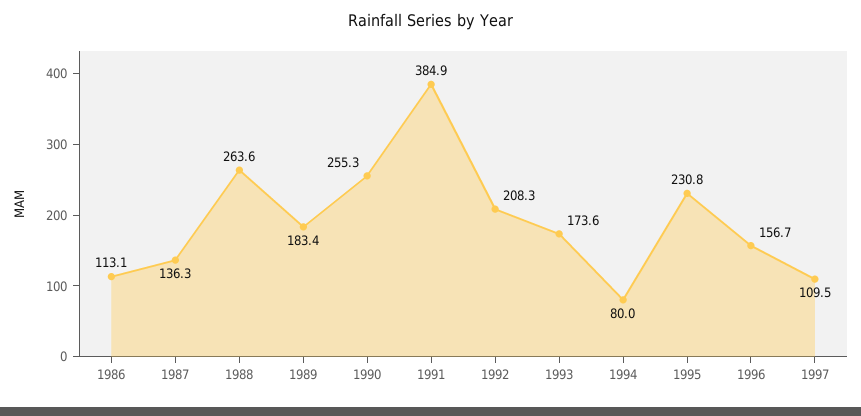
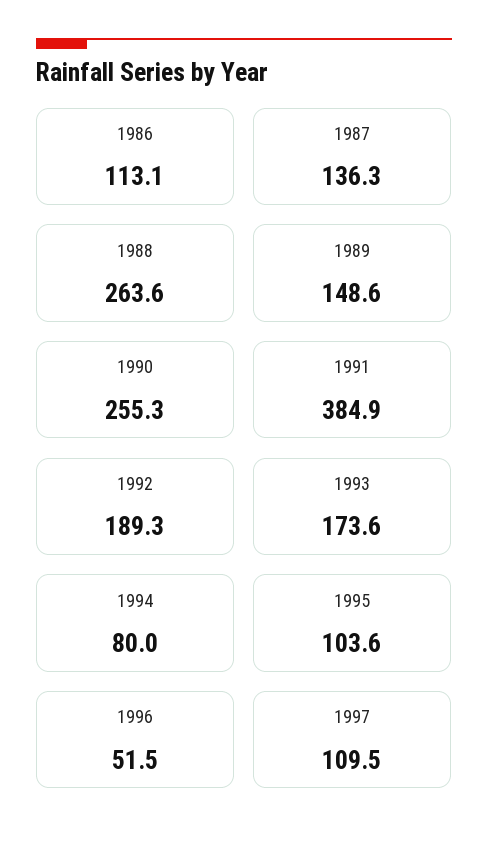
  {
    "1986": 113.1,
    "1987": 136.3,
    "1988": 263.6,
-   "1989": 183.4,
+   "1989": 148.6,
    "1990": 255.3,
    "1991": 384.9,
-   "1992": 208.3,
+   "1992": 189.3,
    "1993": 173.6,
    "1994": 80,
-   "1995": 230.8,
+   "1995": 103.6,
-   "1996": 156.7,
+   "1996": 51.5,
    "1997": 109.5
  }

